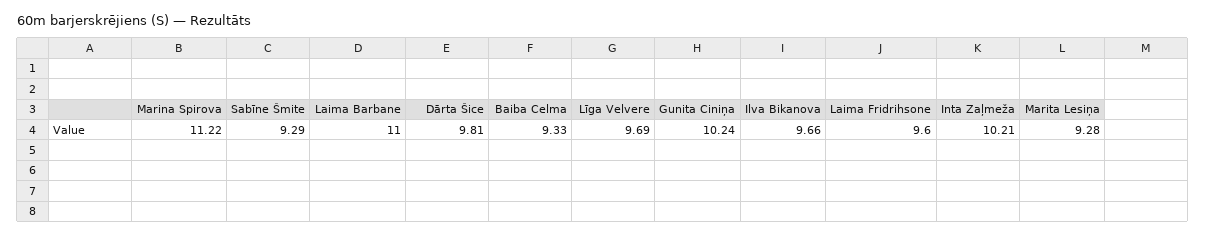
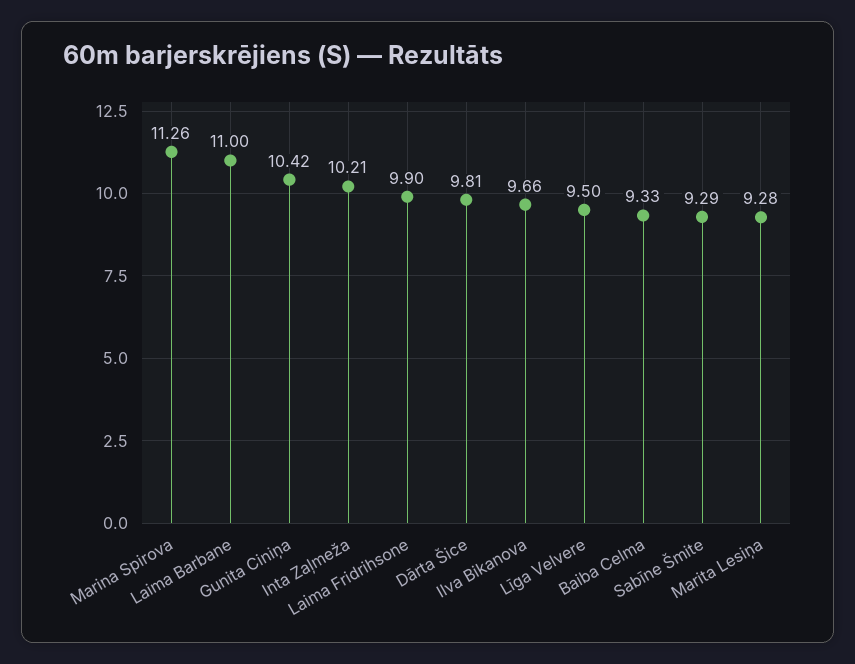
  {
-   "Marina Spirova": 11.22,
+   "Marina Spirova": 11.26,
    "Sabīne Šmite": 9.29,
    "Laima Barbane": 11,
    "Dārta Šice": 9.81,
    "Baiba Celma": 9.33,
-   "Līga Velvere": 9.69,
+   "Līga Velvere": 9.5,
-   "Gunita Ciniņa": 10.24,
+   "Gunita Ciniņa": 10.42,
    "Ilva Bikanova": 9.66,
-   "Laima Fridrihsone": 9.6,
+   "Laima Fridrihsone": 9.9,
    "Inta Zaļmeža": 10.21,
    "Marita Lesiņa": 9.28
  }

